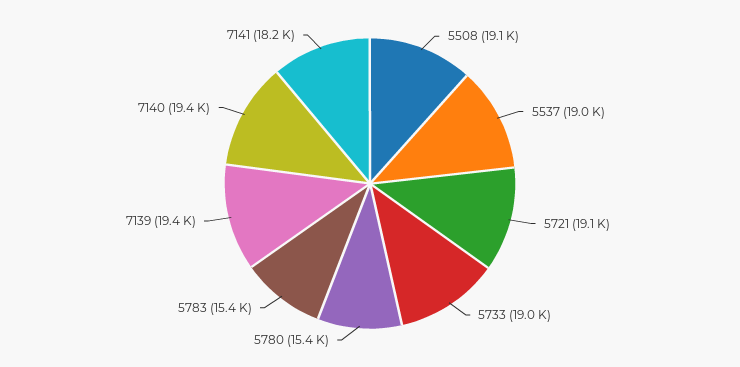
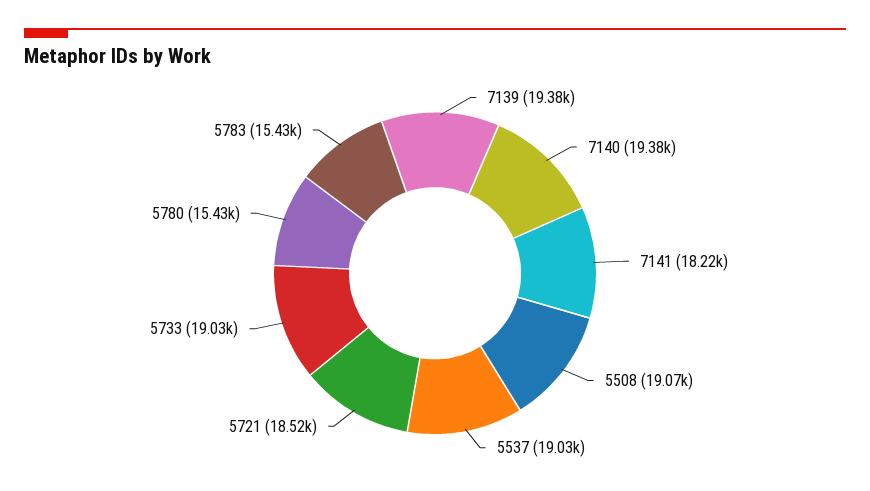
  {
    "5508": 19070,
    "5537": 19030,
-   "5721": 19100,
+   "5721": 18520,
    "5733": 19030,
    "5780": 15430,
    "5783": 15430,
    "7139": 19380,
    "7140": 19380,
    "7141": 18220
  }

